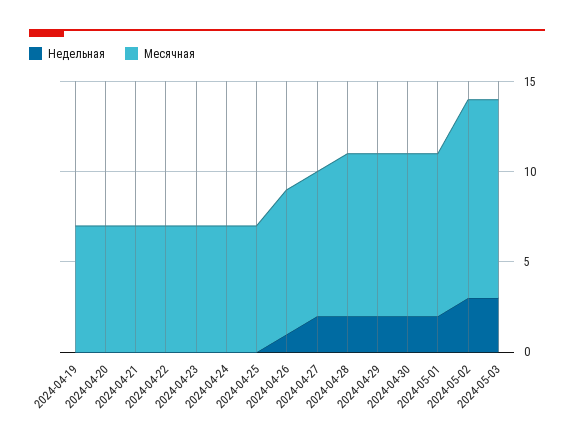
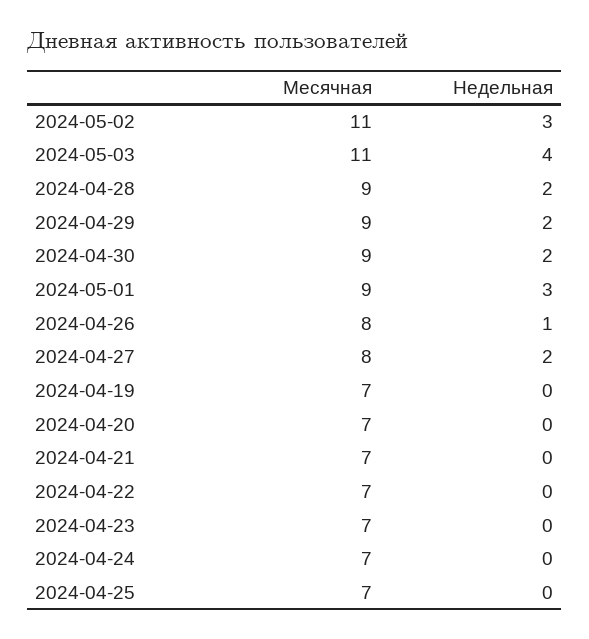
  {
    "Недельная": {
      "2024-04-19": 0,
      "2024-04-20": 0,
      "2024-04-21": 0,
      "2024-04-22": 0,
      "2024-04-23": 0,
      "2024-04-24": 0,
      "2024-04-25": 0,
      "2024-04-26": 1,
      "2024-04-27": 2,
      "2024-04-28": 2,
      "2024-04-29": 2,
      "2024-04-30": 2,
-     "2024-05-01": 2,
+     "2024-05-01": 3,
      "2024-05-02": 3,
-     "2024-05-03": 3
+     "2024-05-03": 4
    },
    "Месячная": {
      "2024-04-19": 7,
      "2024-04-20": 7,
      "2024-04-21": 7,
      "2024-04-22": 7,
      "2024-04-23": 7,
      "2024-04-24": 7,
      "2024-04-25": 7,
      "2024-04-26": 8,
      "2024-04-27": 8,
      "2024-04-28": 9,
      "2024-04-29": 9,
      "2024-04-30": 9,
      "2024-05-01": 9,
      "2024-05-02": 11,
      "2024-05-03": 11
    }
  }

